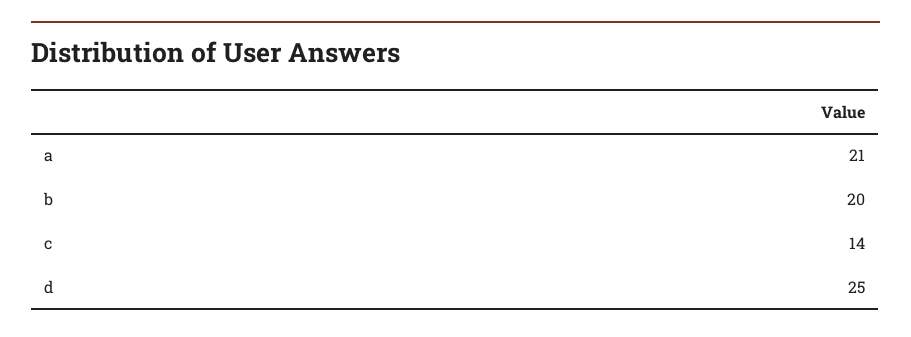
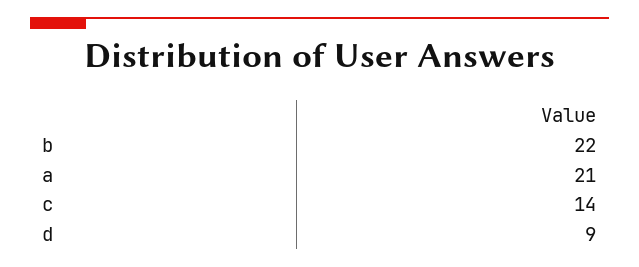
  {
    "a": 21,
-   "b": 20,
+   "b": 22,
    "c": 14,
-   "d": 25
+   "d": 9
  }

